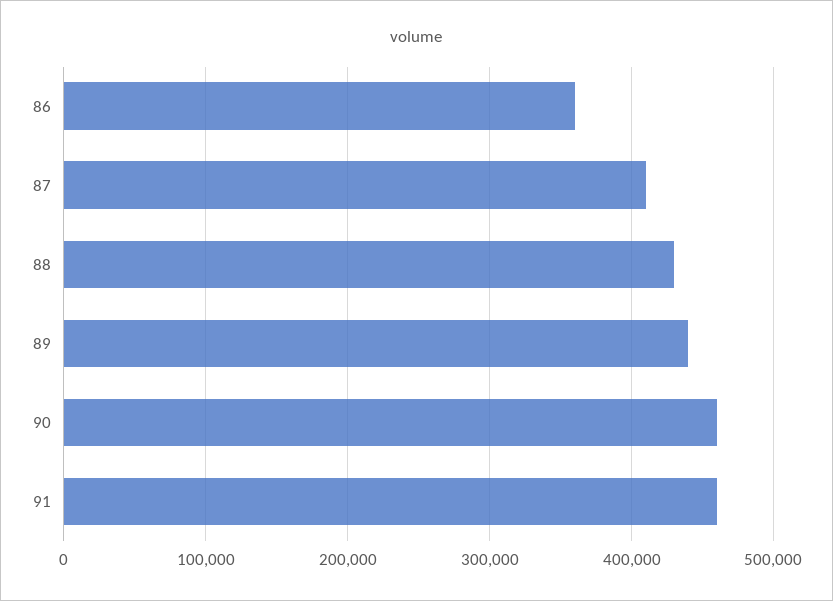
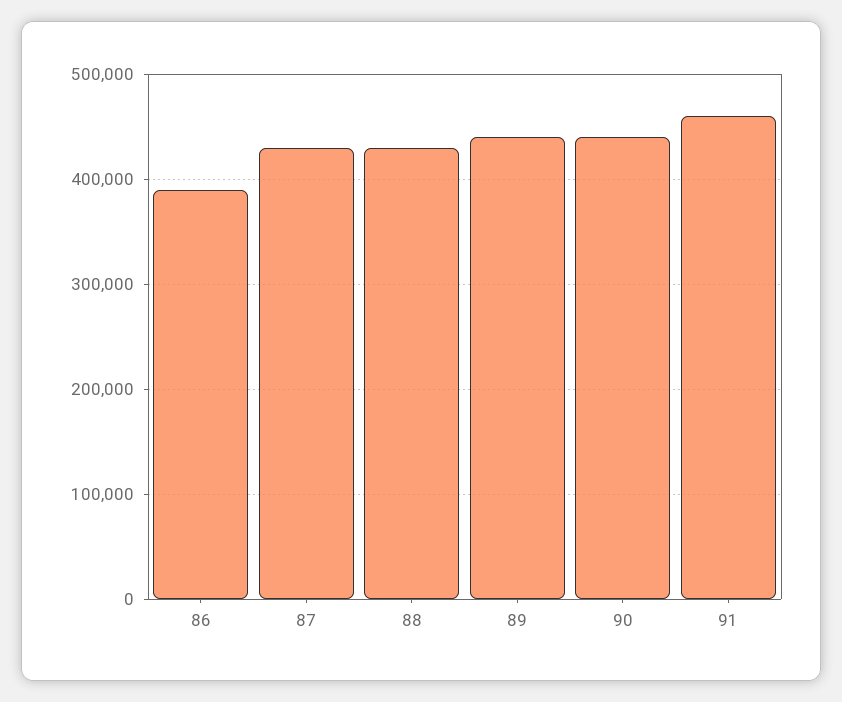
  {
-   "86": 360000,
+   "86": 390000,
-   "87": 410000,
+   "87": 430000,
    "88": 430000,
    "89": 440000,
-   "90": 460000,
+   "90": 440000,
    "91": 460000
  }

